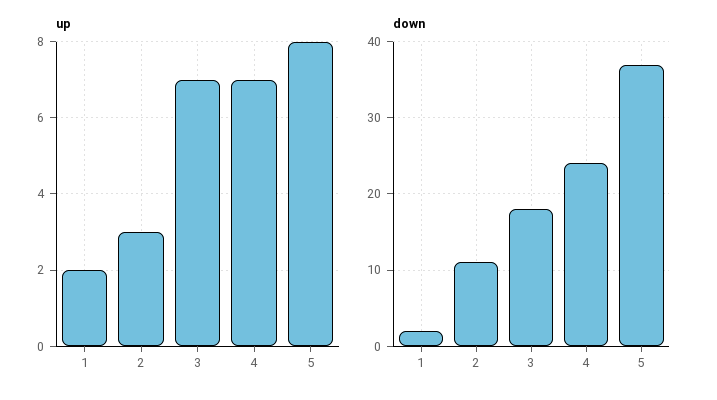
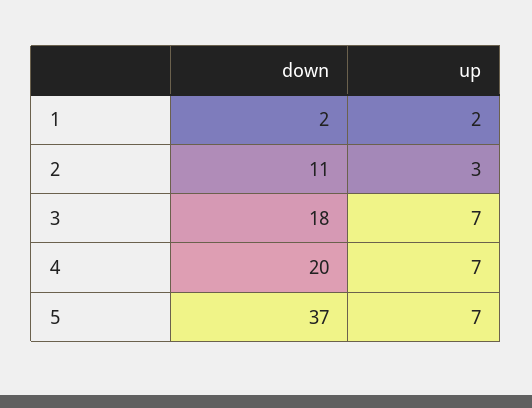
  {
    "up": {
      "1": 2,
      "2": 3,
      "3": 7,
      "4": 7,
-     "5": 8
+     "5": 7
    },
    "down": {
      "1": 2,
      "2": 11,
      "3": 18,
-     "4": 24,
+     "4": 20,
      "5": 37
    }
  }

